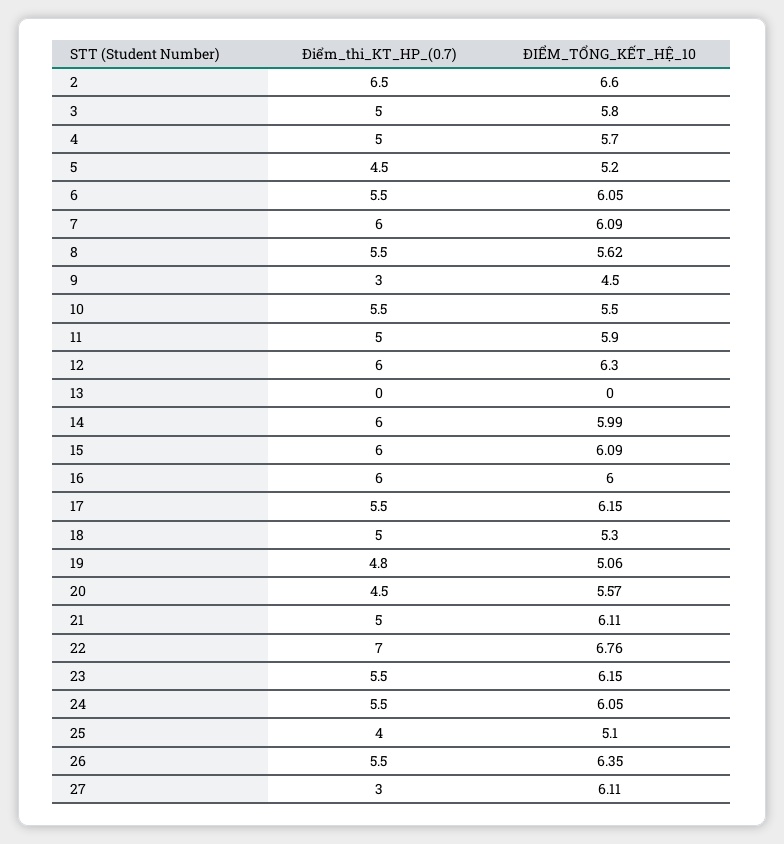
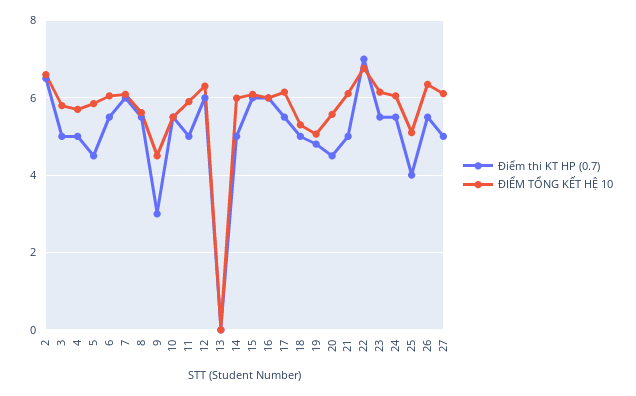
  {
    "Điểm_thi_KT_HP_(0.7)": {
      "2": 6.5,
      "3": 5,
      "4": 5,
      "5": 4.5,
      "6": 5.5,
      "7": 6,
      "8": 5.5,
      "9": 3,
      "10": 5.5,
      "11": 5,
      "12": 6,
      "13": 0,
-     "14": 6,
+     "14": 5,
      "15": 6,
      "16": 6,
      "17": 5.5,
      "18": 5,
      "19": 4.8,
      "20": 4.5,
      "21": 5,
      "22": 7,
      "23": 5.5,
      "24": 5.5,
      "25": 4,
      "26": 5.5,
-     "27": 3
+     "27": 5
    },
    "ĐIỂM_TỔNG_KẾT_HỆ_10": {
      "2": 6.6,
      "3": 5.8,
      "4": 5.7,
-     "5": 5.2,
+     "5": 5.8,
      "6": 6.05,
      "7": 6.09,
      "8": 5.62,
      "9": 4.5,
      "10": 5.5,
      "11": 5.9,
      "12": 6.3,
      "13": 0,
      "14": 5.99,
      "15": 6.09,
      "16": 6,
      "17": 6.15,
      "18": 5.3,
      "19": 5.06,
      "20": 5.57,
      "21": 6.11,
      "22": 6.76,
      "23": 6.15,
      "24": 6.05,
      "25": 5.1,
      "26": 6.35,
      "27": 6.11
    }
  }

